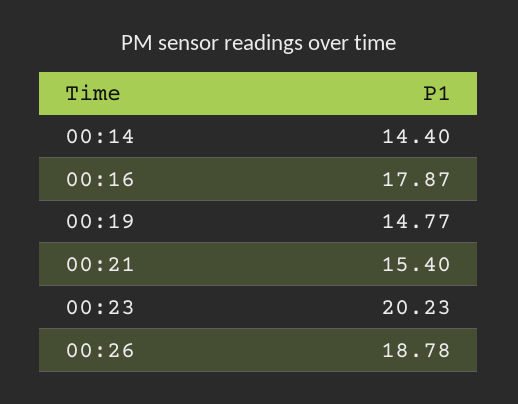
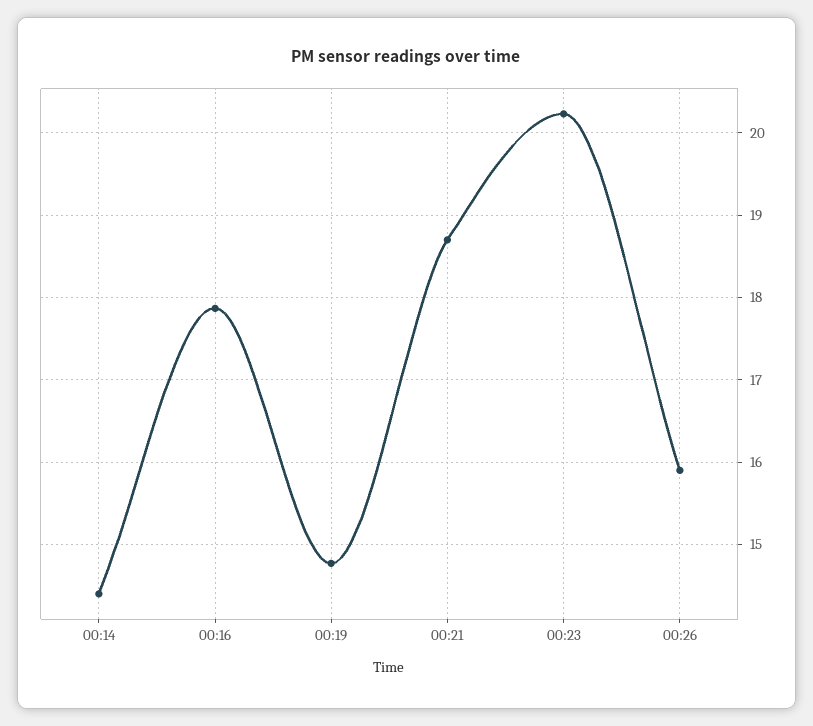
  {
    "00:14": 14.4,
    "00:16": 17.87,
    "00:19": 14.77,
-   "00:21": 15.4,
+   "00:21": 18.7,
    "00:23": 20.23,
-   "00:26": 18.78
+   "00:26": 15.9
  }

